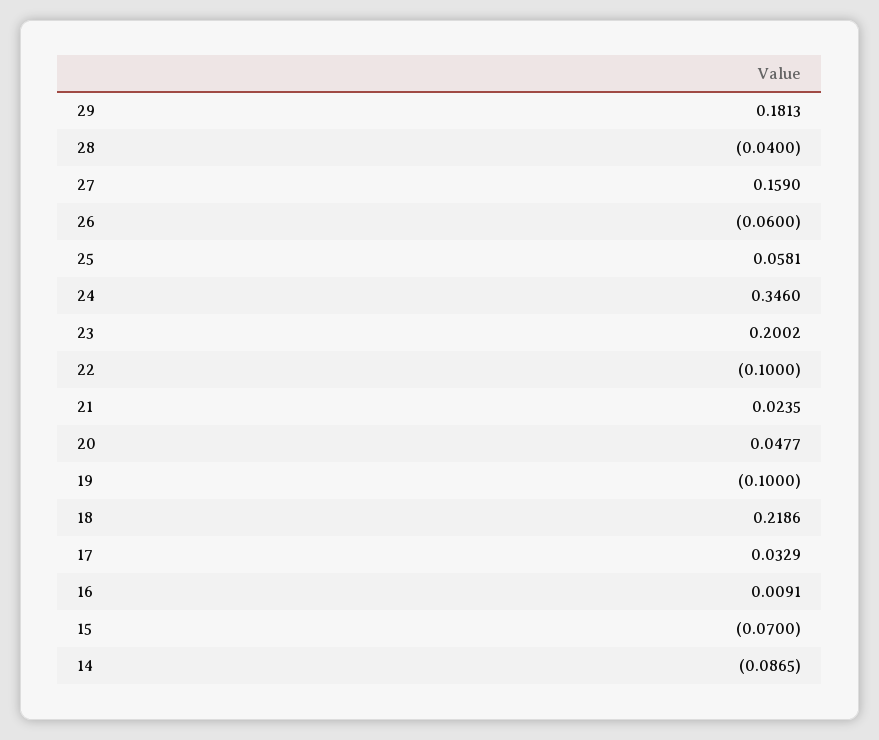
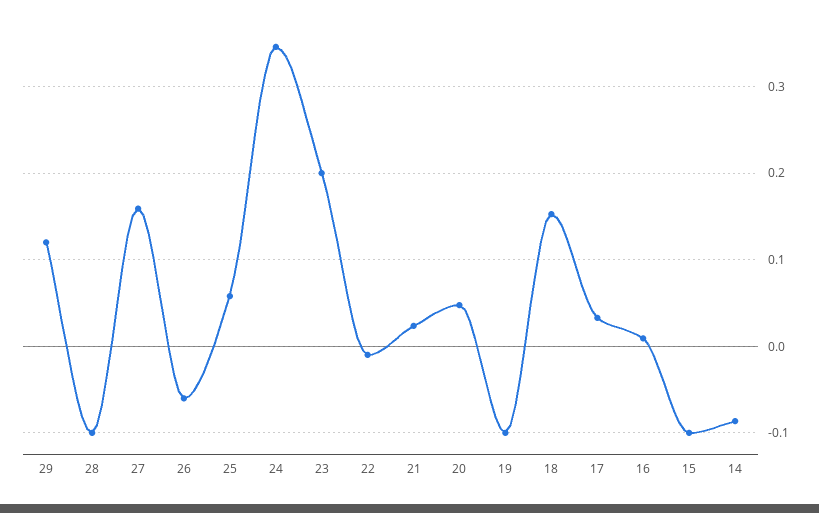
  {
-   "29": 0.1813,
+   "29": 0.12,
-   "28": -0.04,
+   "28": -0.1,
    "27": 0.159,
    "26": -0.06,
    "25": 0.0581,
    "24": 0.346,
    "23": 0.2002,
-   "22": -0.1,
+   "22": -0.01,
    "21": 0.0235,
    "20": 0.0477,
    "19": -0.1,
-   "18": 0.2186,
+   "18": 0.15,
    "17": 0.0329,
    "16": 0.0091,
-   "15": -0.07,
+   "15": -0.1,
    "14": -0.0865
  }

